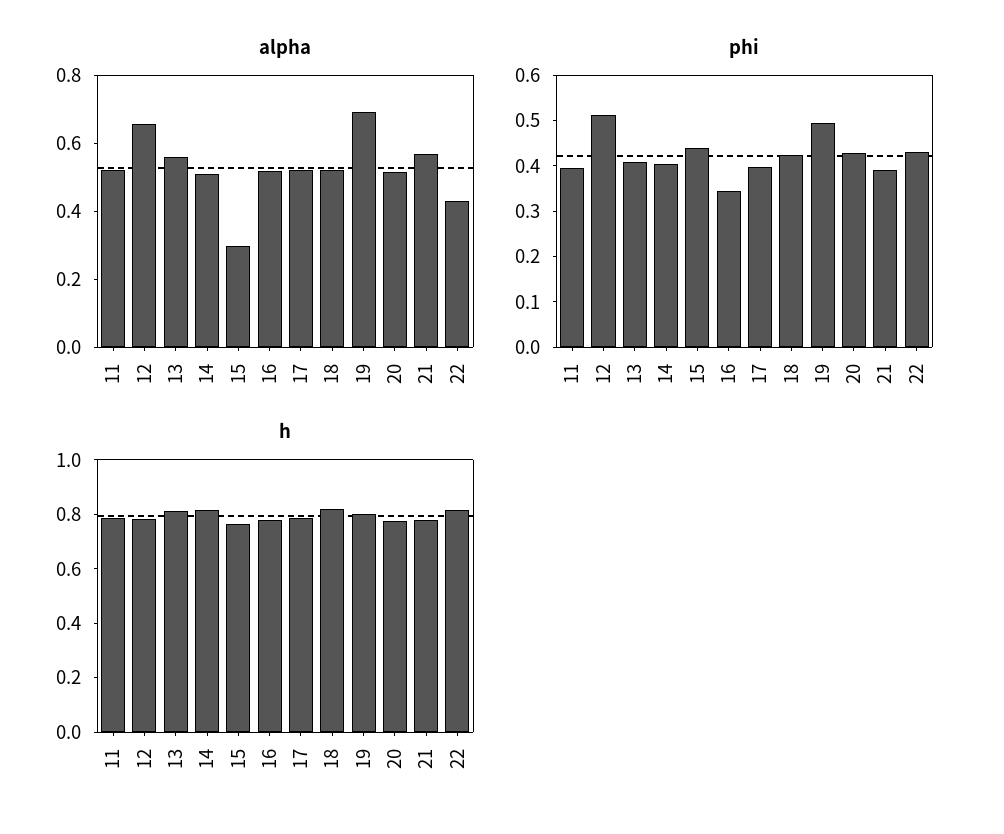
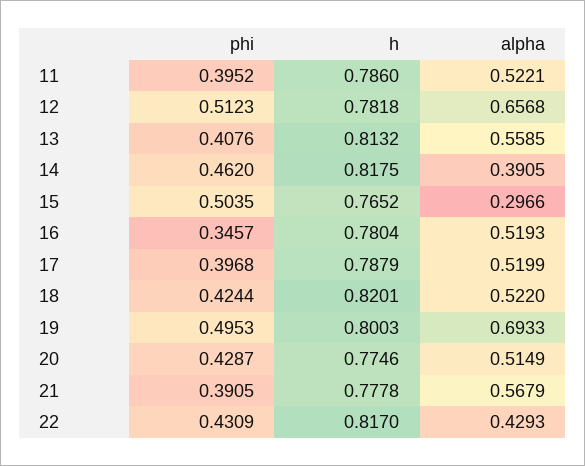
  {
    "alpha": {
      "11": 0.5221,
      "12": 0.6568,
      "13": 0.5585,
-     "14": 0.5,
+     "14": 0.3905,
      "15": 0.2966,
      "16": 0.5193,
      "17": 0.5199,
      "18": 0.522,
      "19": 0.6933,
      "20": 0.5149,
      "21": 0.5679,
      "22": 0.4293
    },
    "phi": {
      "11": 0.3952,
      "12": 0.5123,
      "13": 0.4076,
-     "14": 0.4,
+     "14": 0.462,
-     "15": 0.44,
+     "15": 0.5035,
      "16": 0.3457,
      "17": 0.3968,
      "18": 0.4244,
      "19": 0.4953,
      "20": 0.4287,
      "21": 0.3905,
      "22": 0.4309
    },
    "h": {
      "11": 0.786,
      "12": 0.7818,
      "13": 0.8132,
      "14": 0.8175,
      "15": 0.7652,
      "16": 0.7804,
      "17": 0.7879,
      "18": 0.8201,
      "19": 0.8003,
      "20": 0.7746,
      "21": 0.7778,
      "22": 0.817
    }
  }

